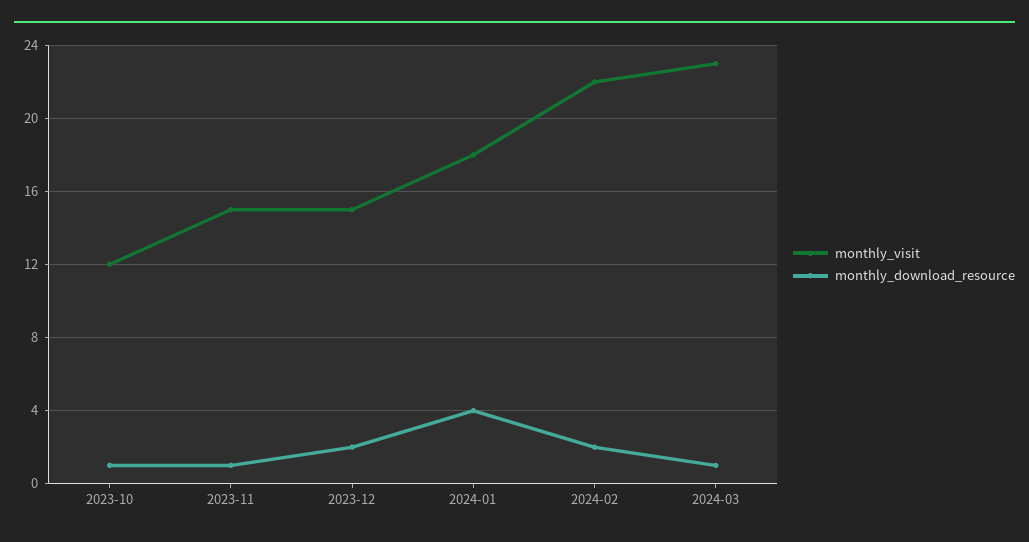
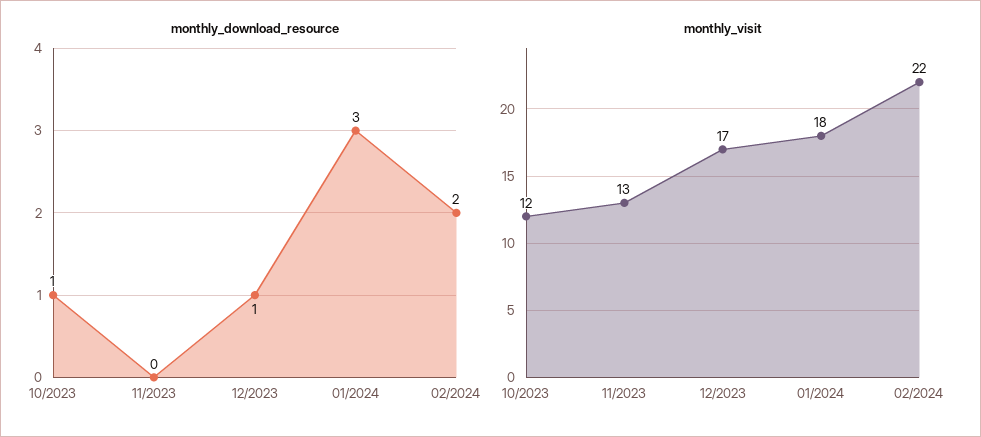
  {
    "monthly_visit": {
      "2023-10": 12,
-     "2023-11": 15,
+     "2023-11": 13,
-     "2023-12": 15,
+     "2023-12": 17,
      "2024-01": 18,
-     "2024-02": 22,
+     "2024-02": 22
-     "2024-03": 23
    },
    "monthly_download_resource": {
      "2023-10": 1,
-     "2023-11": 1,
+     "2023-11": 0,
-     "2023-12": 2,
+     "2023-12": 1,
-     "2024-01": 4,
+     "2024-01": 3,
-     "2024-02": 2,
+     "2024-02": 2
-     "2024-03": 1
    }
  }

